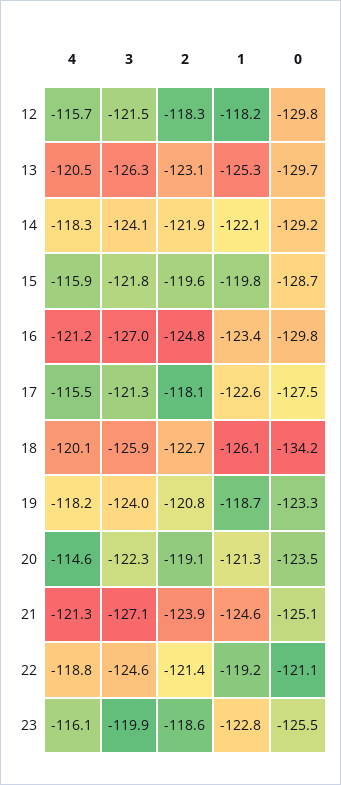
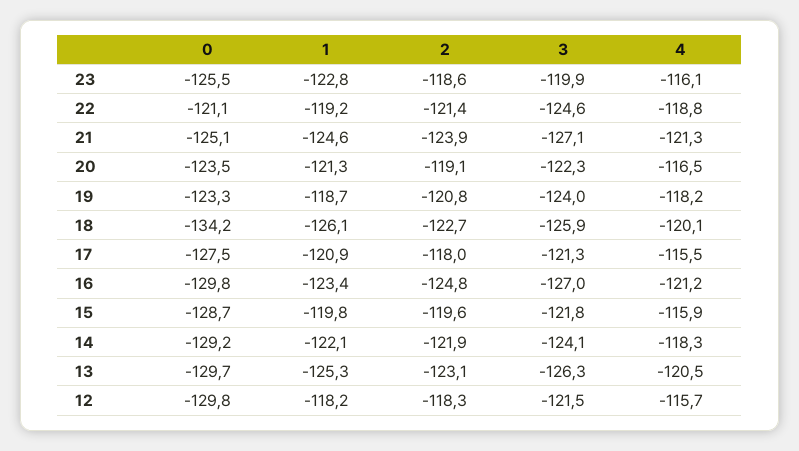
  {
    "4": {
      "12": -115.7,
      "13": -120.5,
      "14": -118.3,
      "15": -115.9,
      "16": -121.2,
      "17": -115.5,
      "18": -120.1,
      "19": -118.2,
-     "20": -114.6,
+     "20": -116.5,
      "21": -121.3,
      "22": -118.8,
      "23": -116.1
    },
    "3": {
      "12": -121.5,
      "13": -126.3,
      "14": -124.1,
      "15": -121.8,
      "16": -127,
      "17": -121.3,
      "18": -125.9,
      "19": -124,
      "20": -122.3,
      "21": -127.1,
      "22": -124.6,
      "23": -119.9
    },
    "2": {
      "12": -118.3,
      "13": -123.1,
      "14": -121.9,
      "15": -119.6,
      "16": -124.8,
-     "17": -118.1,
+     "17": -118,
      "18": -122.7,
      "19": -120.8,
      "20": -119.1,
      "21": -123.9,
      "22": -121.4,
      "23": -118.6
    },
    "1": {
      "12": -118.2,
      "13": -125.3,
      "14": -122.1,
      "15": -119.8,
      "16": -123.4,
-     "17": -122.6,
+     "17": -120.9,
      "18": -126.1,
      "19": -118.7,
      "20": -121.3,
      "21": -124.6,
      "22": -119.2,
      "23": -122.8
    },
    "0": {
      "12": -129.8,
      "13": -129.7,
      "14": -129.2,
      "15": -128.7,
      "16": -129.8,
      "17": -127.5,
      "18": -134.2,
      "19": -123.3,
      "20": -123.5,
      "21": -125.1,
      "22": -121.1,
      "23": -125.5
    }
  }

